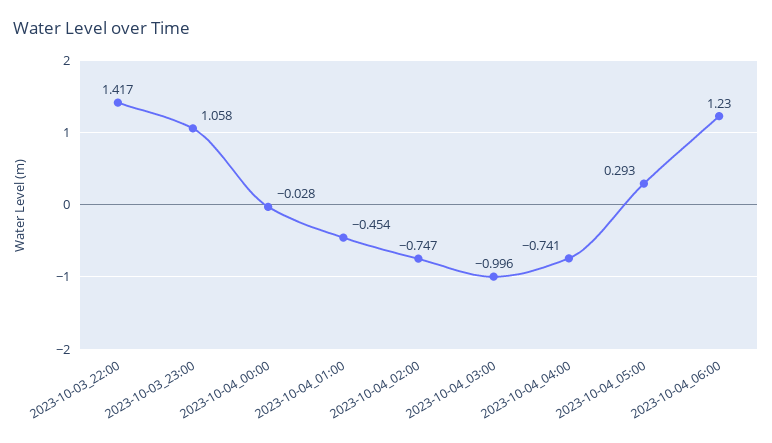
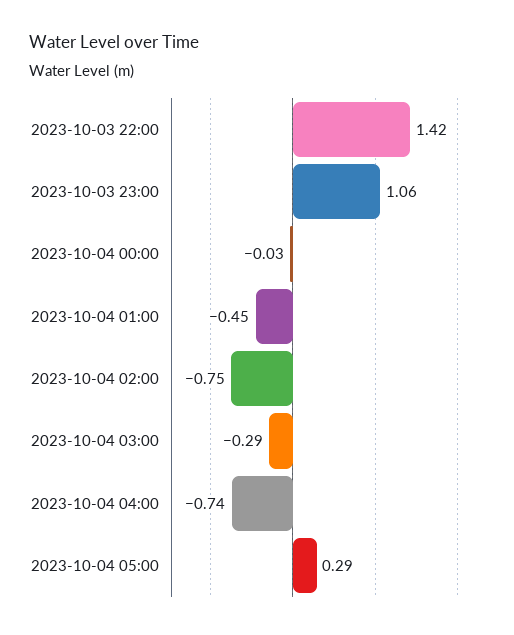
  {
    "2023-10-03_22:00": 1.417,
    "2023-10-03_23:00": 1.058,
    "2023-10-04_00:00": -0.028,
    "2023-10-04_01:00": -0.454,
    "2023-10-04_02:00": -0.747,
-   "2023-10-04_03:00": -0.996,
+   "2023-10-04_03:00": -0.29,
    "2023-10-04_04:00": -0.741,
-   "2023-10-04_05:00": 0.293,
+   "2023-10-04_05:00": 0.293
-   "2023-10-04_06:00": 1.23
  }

